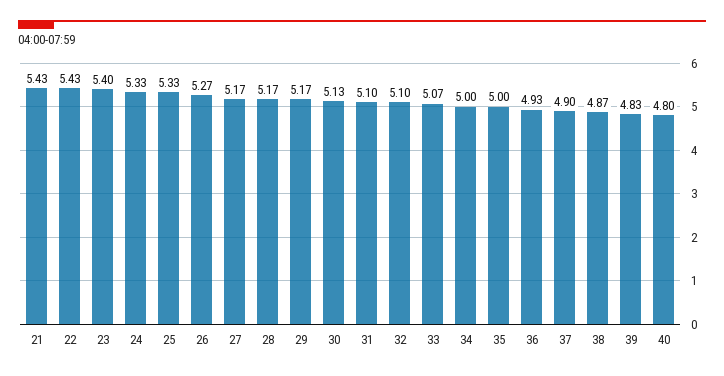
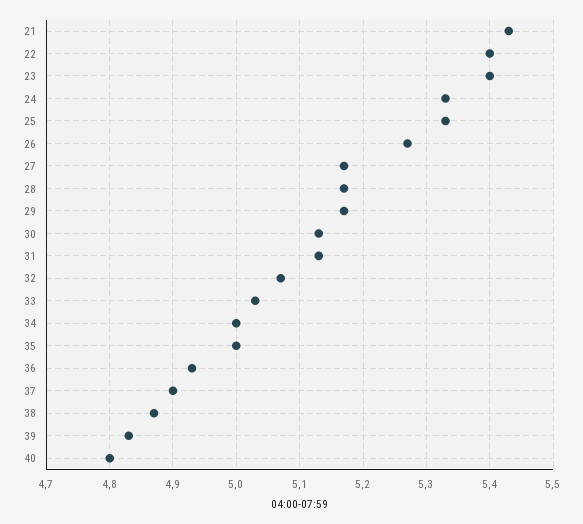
  {
    "21": 5.43,
-   "22": 5.43,
+   "22": 5.4,
    "23": 5.4,
    "24": 5.33,
    "25": 5.33,
    "26": 5.27,
    "27": 5.17,
    "28": 5.17,
    "29": 5.17,
    "30": 5.13,
-   "31": 5.1,
+   "31": 5.13,
-   "32": 5.1,
+   "32": 5.07,
-   "33": 5.07,
+   "33": 5.03,
    "34": 5,
    "35": 5,
    "36": 4.93,
    "37": 4.9,
    "38": 4.87,
    "39": 4.83,
    "40": 4.8
  }

